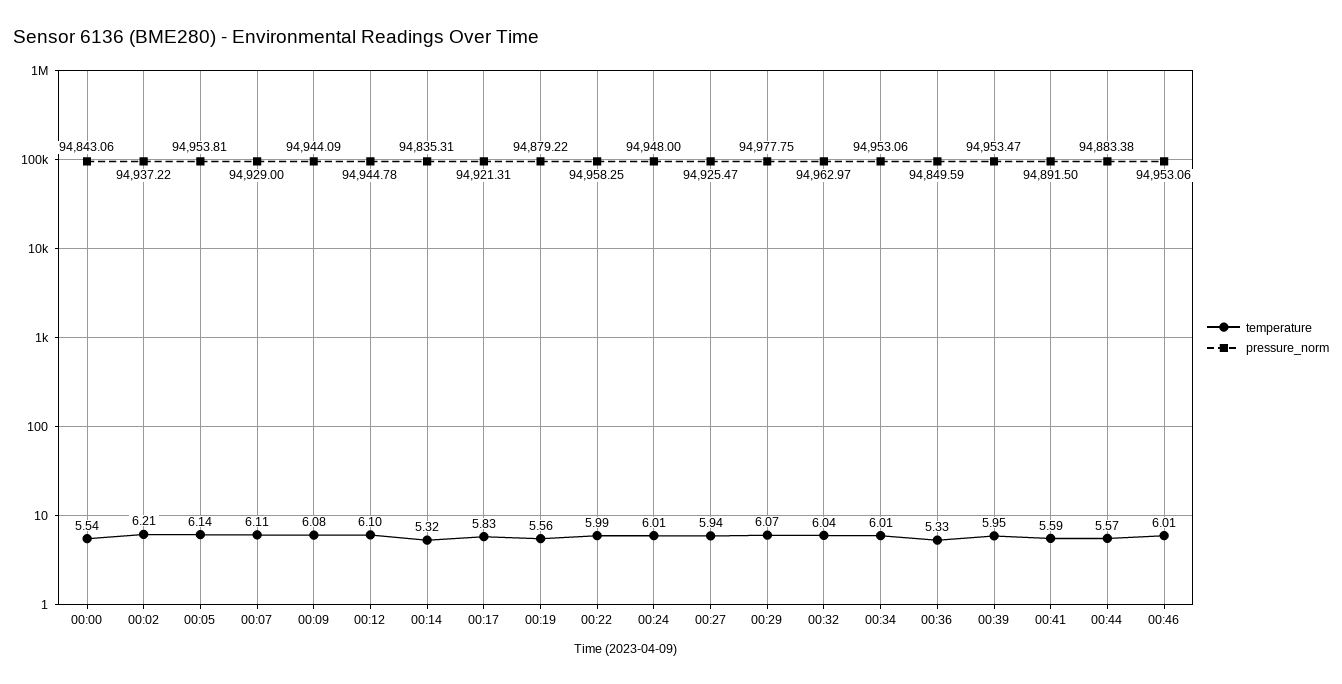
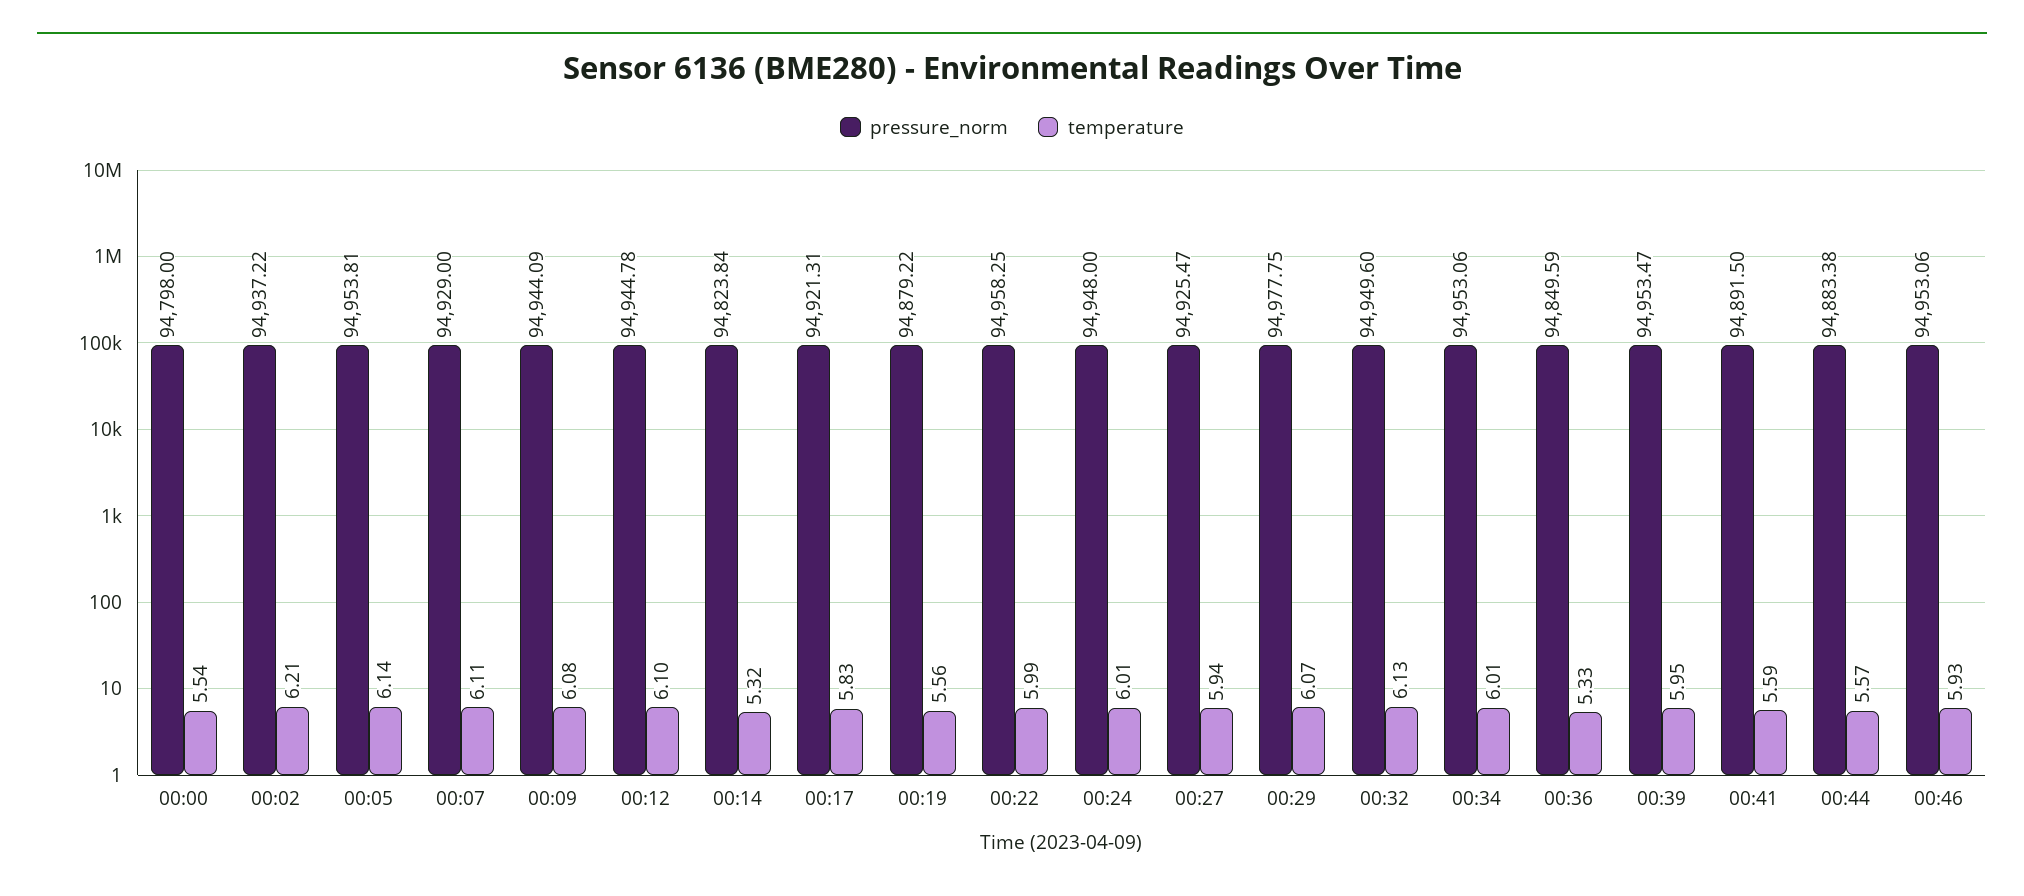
  {
    "temperature": {
      "00:00": 5.54,
      "00:02": 6.21,
      "00:05": 6.14,
      "00:07": 6.11,
      "00:09": 6.08,
      "00:12": 6.1,
      "00:14": 5.32,
      "00:17": 5.83,
      "00:19": 5.56,
      "00:22": 5.99,
      "00:24": 6.01,
      "00:27": 5.94,
      "00:29": 6.07,
-     "00:32": 6.04,
+     "00:32": 6.13,
      "00:34": 6.01,
      "00:36": 5.33,
      "00:39": 5.95,
      "00:41": 5.59,
      "00:44": 5.57,
-     "00:46": 6.01
+     "00:46": 5.93
    },
    "pressure_norm": {
-     "00:00": 94843.06,
+     "00:00": 94798,
      "00:02": 94937.22,
      "00:05": 94953.81,
      "00:07": 94929,
      "00:09": 94944.09,
      "00:12": 94944.78,
-     "00:14": 94835.31,
+     "00:14": 94823.84,
      "00:17": 94921.31,
      "00:19": 94879.22,
      "00:22": 94958.25,
      "00:24": 94948,
      "00:27": 94925.47,
      "00:29": 94977.75,
-     "00:32": 94962.97,
+     "00:32": 94949.6,
      "00:34": 94953.06,
      "00:36": 94849.59,
      "00:39": 94953.47,
      "00:41": 94891.5,
      "00:44": 94883.38,
      "00:46": 94953.06
    }
  }

